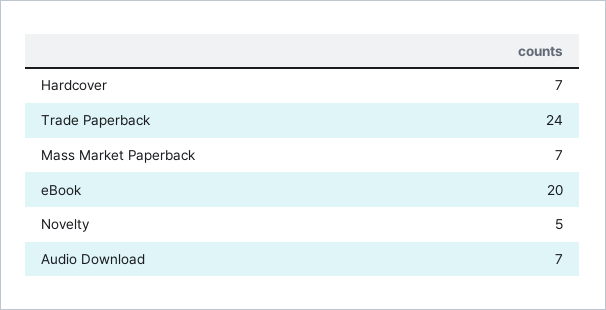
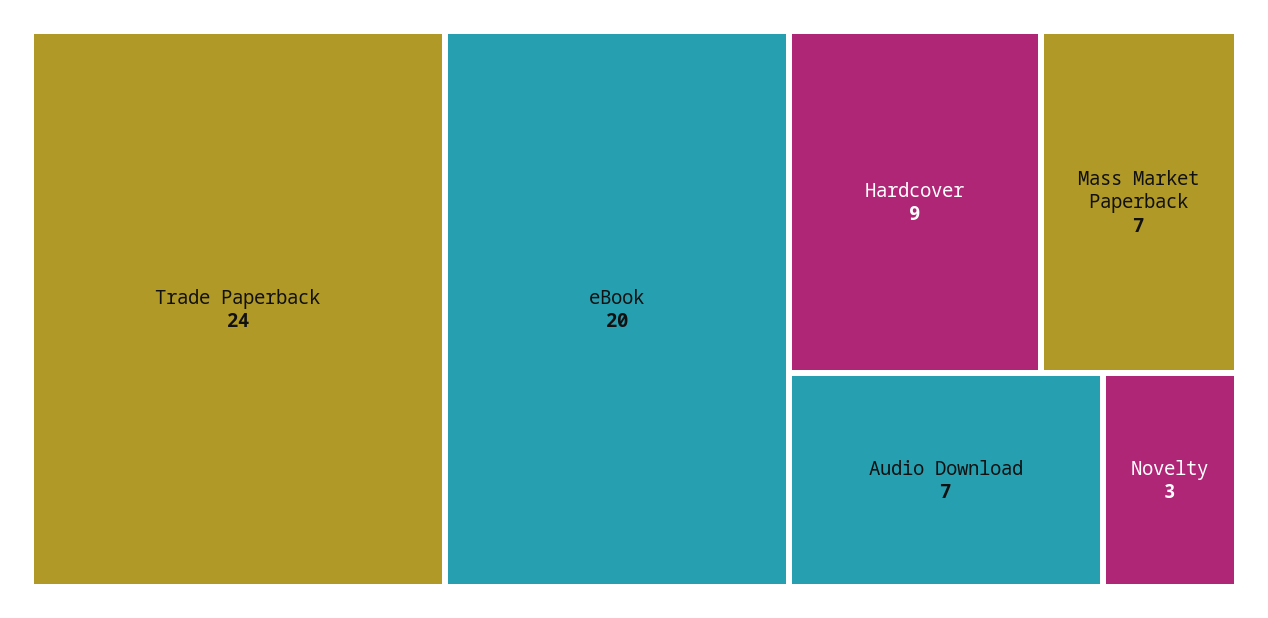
  {
-   "Hardcover": 7,
+   "Hardcover": 9,
    "Trade Paperback": 24,
    "Mass Market Paperback": 7,
    "eBook": 20,
-   "Novelty": 5,
+   "Novelty": 3,
    "Audio Download": 7
  }

